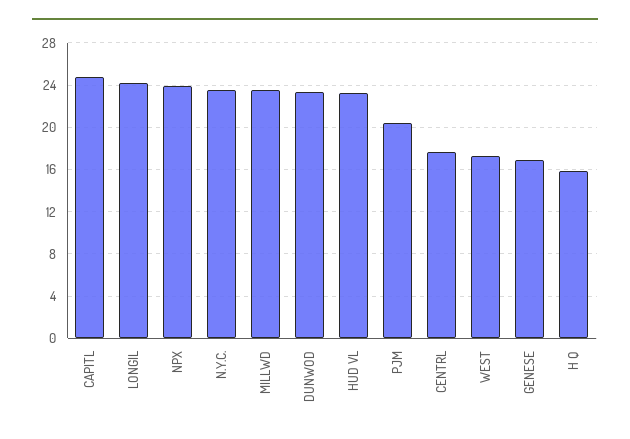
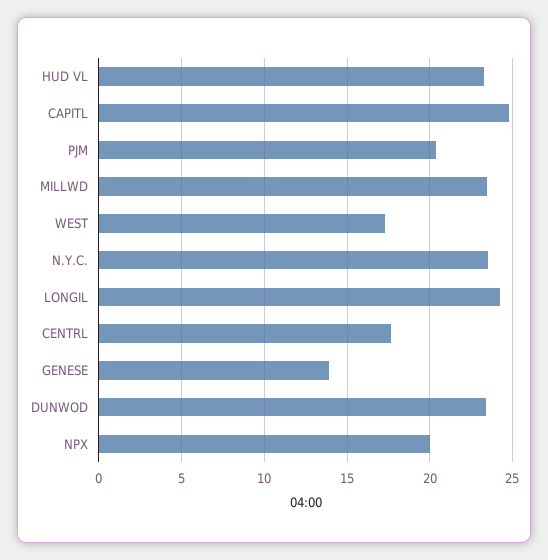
  {
    "CAPITL": 25,
    "LONGIL": 24,
-   "NPX": 24,
+   "NPX": 20,
    "N.Y.C.": 23.5,
    "MILLWD": 23.5,
    "DUNWOD": 23.5,
    "HUD VL": 23.5,
    "PJM": 20.5,
    "CENTRL": 17.5,
    "WEST": 17.5,
-   "GENESE": 17,
+   "GENESE": 14
-   "H Q": 16
  }

